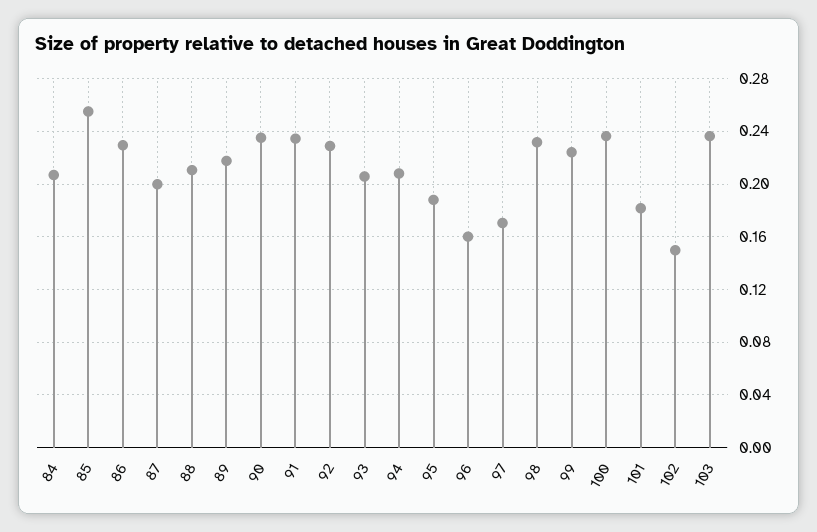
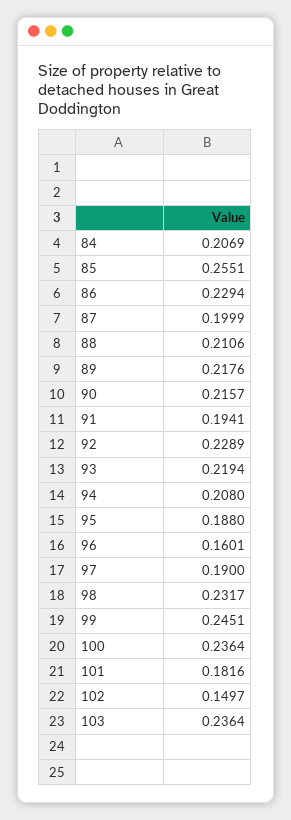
  {
    "84": 0.2069,
    "85": 0.2551,
    "86": 0.2294,
    "87": 0.1999,
    "88": 0.2106,
    "89": 0.2176,
-   "90": 0.235,
+   "90": 0.2157,
-   "91": 0.235,
+   "91": 0.1941,
    "92": 0.2289,
-   "93": 0.205,
+   "93": 0.2194,
    "94": 0.208,
    "95": 0.188,
    "96": 0.1601,
-   "97": 0.17,
+   "97": 0.19,
    "98": 0.2317,
-   "99": 0.225,
+   "99": 0.2451,
    "100": 0.2364,
    "101": 0.1816,
    "102": 0.1497,
    "103": 0.2364
  }

